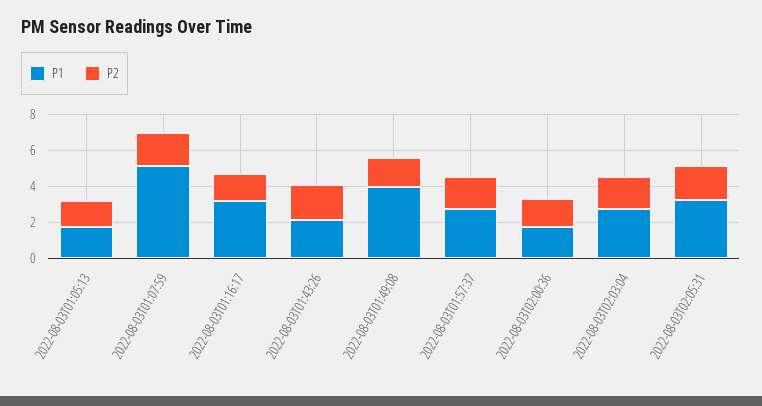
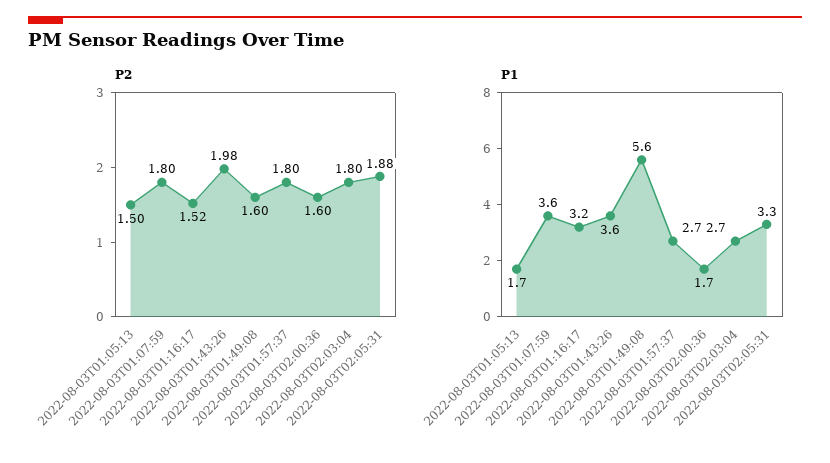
  {
    "P1": {
      "2022-08-03T01:05:13": 1.7,
-     "2022-08-03T01:07:59": 5,
+     "2022-08-03T01:07:59": 3.6,
      "2022-08-03T01:16:17": 3.2,
-     "2022-08-03T01:43:26": 2,
+     "2022-08-03T01:43:26": 3.6,
-     "2022-08-03T01:49:08": 4,
+     "2022-08-03T01:49:08": 5.6,
      "2022-08-03T01:57:37": 2.7,
      "2022-08-03T02:00:36": 1.7,
      "2022-08-03T02:03:04": 2.7,
      "2022-08-03T02:05:31": 3.3
    },
    "P2": {
      "2022-08-03T01:05:13": 1.5,
      "2022-08-03T01:07:59": 1.8,
      "2022-08-03T01:16:17": 1.52,
      "2022-08-03T01:43:26": 1.98,
      "2022-08-03T01:49:08": 1.6,
      "2022-08-03T01:57:37": 1.8,
      "2022-08-03T02:00:36": 1.6,
      "2022-08-03T02:03:04": 1.8,
      "2022-08-03T02:05:31": 1.88
    }
  }

